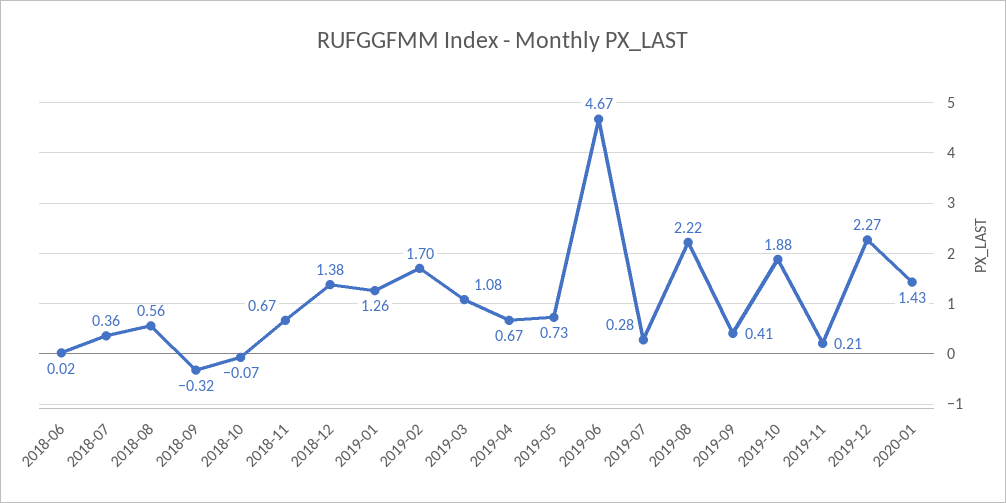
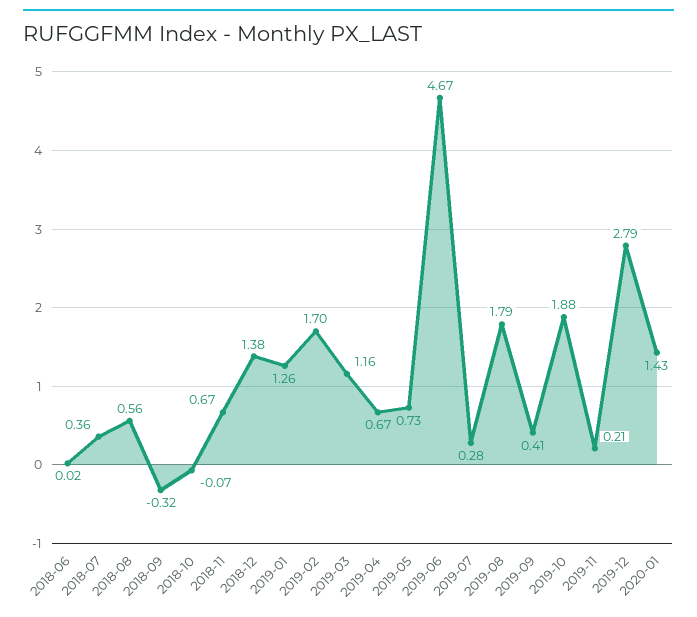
  {
    "2018-06": 0.02,
    "2018-07": 0.36,
    "2018-08": 0.56,
    "2018-09": -0.32,
    "2018-10": -0.07,
    "2018-11": 0.67,
    "2018-12": 1.38,
    "2019-01": 1.26,
    "2019-02": 1.7,
-   "2019-03": 1.08,
+   "2019-03": 1.16,
    "2019-04": 0.67,
    "2019-05": 0.73,
    "2019-06": 4.67,
    "2019-07": 0.28,
-   "2019-08": 2.22,
+   "2019-08": 1.79,
    "2019-09": 0.41,
    "2019-10": 1.88,
    "2019-11": 0.21,
-   "2019-12": 2.27,
+   "2019-12": 2.79,
    "2020-01": 1.43
  }

